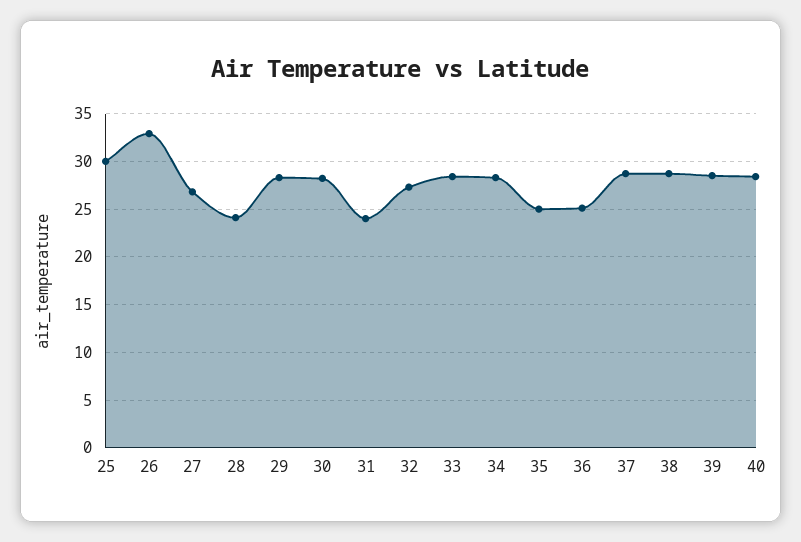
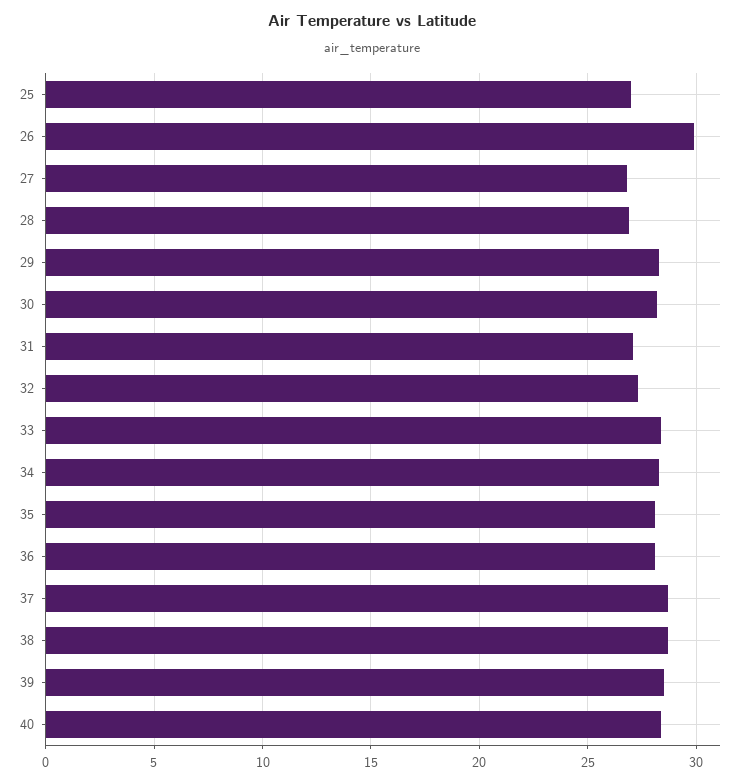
  {
-   "25": 30,
+   "25": 27,
-   "26": 33,
+   "26": 30,
    "27": 27,
-   "28": 24,
+   "28": 27,
    "29": 28.5,
    "30": 28,
-   "31": 24,
+   "31": 27,
    "32": 27.5,
    "33": 28.5,
    "34": 28.5,
-   "35": 25,
+   "35": 28,
-   "36": 25,
+   "36": 28,
    "37": 28.5,
    "38": 28.5,
    "39": 28.5,
    "40": 28.5
  }

